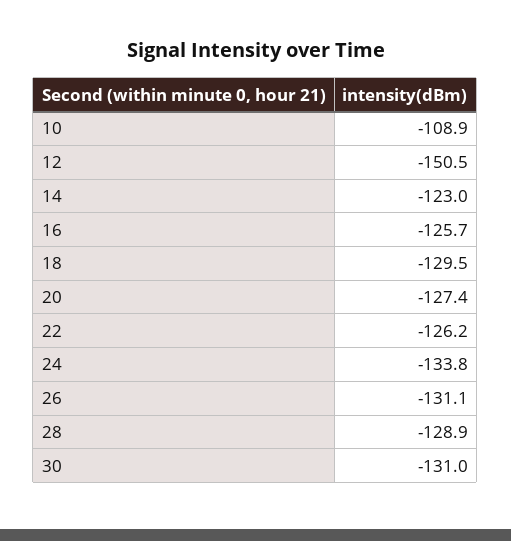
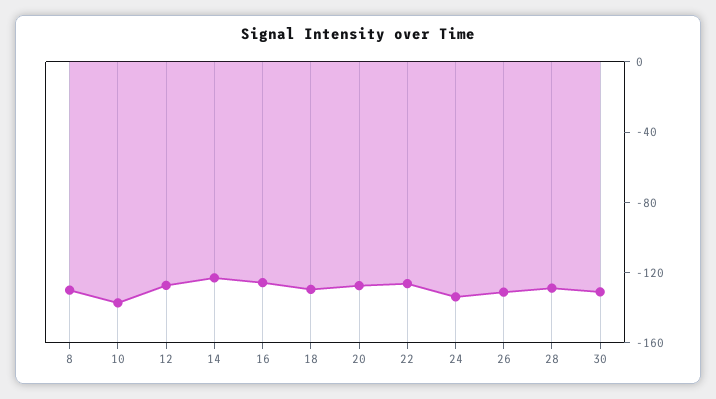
  {
-   "10": -108.9,
+   "10": -140,
-   "12": -150.5,
+   "12": -130,
    "14": -123,
    "16": -125.7,
    "18": -129.5,
    "20": -127.4,
    "22": -126.2,
    "24": -133.8,
    "26": -131.1,
    "28": -128.9,
-   "30": -131
+   "30": -131,
+   "8": -130
  }

